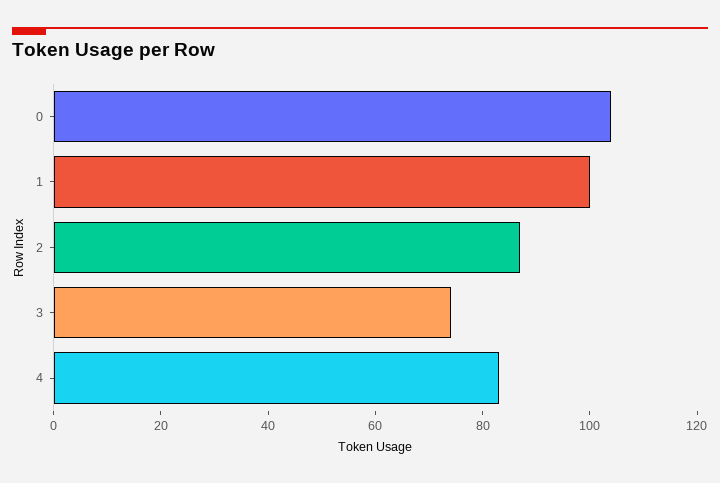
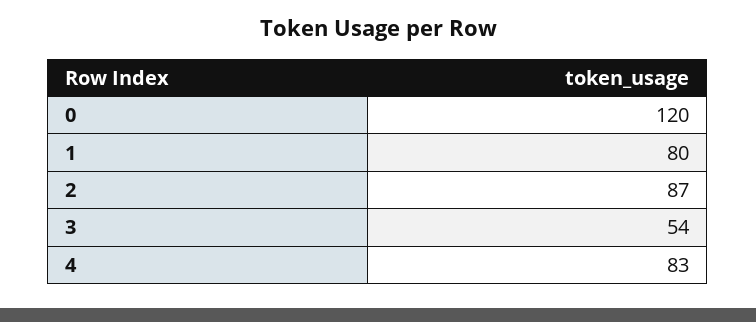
  {
-   "0": 105,
+   "0": 120,
-   "1": 100,
+   "1": 80,
    "2": 87,
-   "3": 75,
+   "3": 54,
    "4": 83
  }

